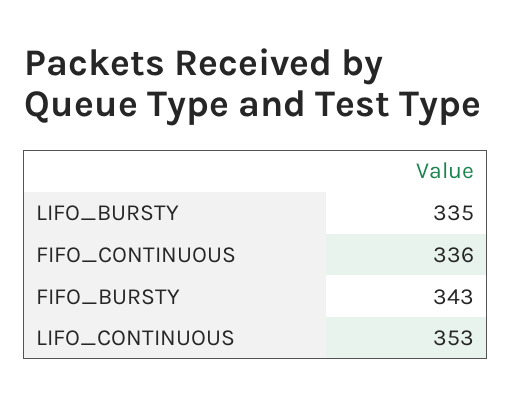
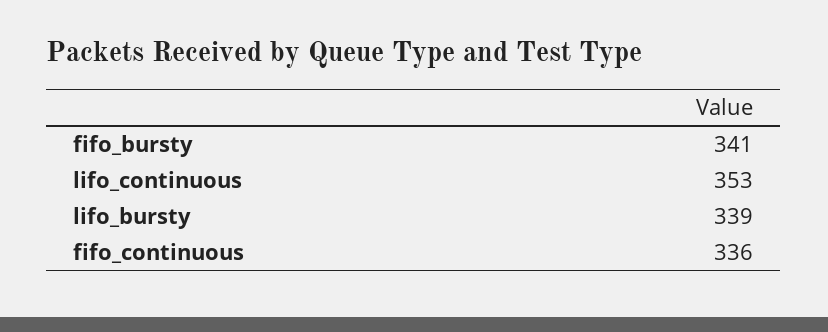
  {
-   "LIFO_BURSTY": 335,
+   "LIFO_BURSTY": 339,
    "FIFO_CONTINUOUS": 336,
-   "FIFO_BURSTY": 343,
+   "FIFO_BURSTY": 341,
    "LIFO_CONTINUOUS": 353
  }

